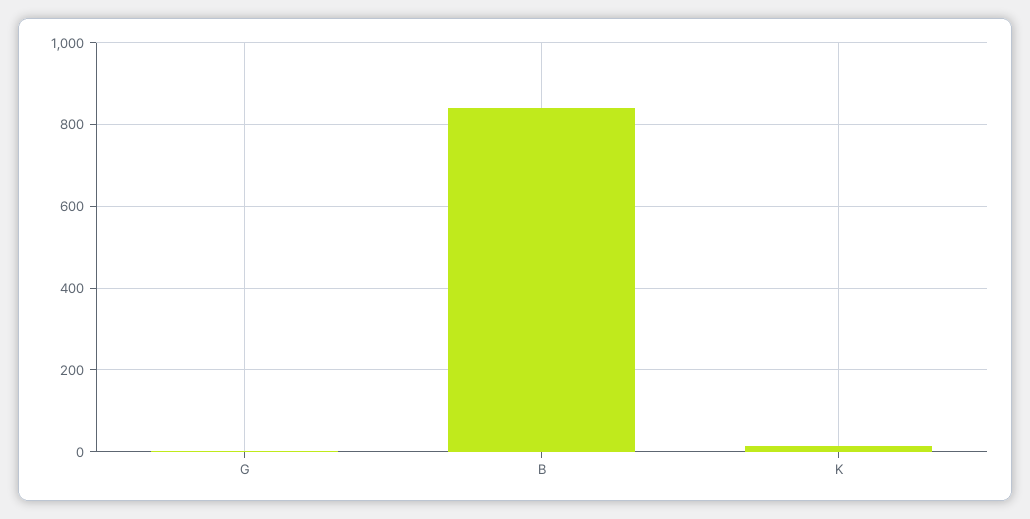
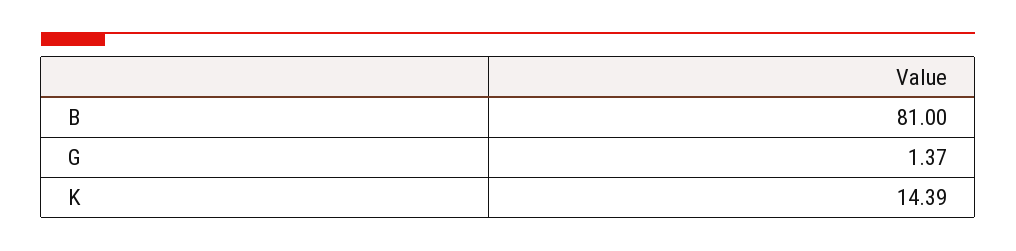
  {
    "G": 1.37,
-   "B": 840,
+   "B": 81,
    "K": 14.39
  }

